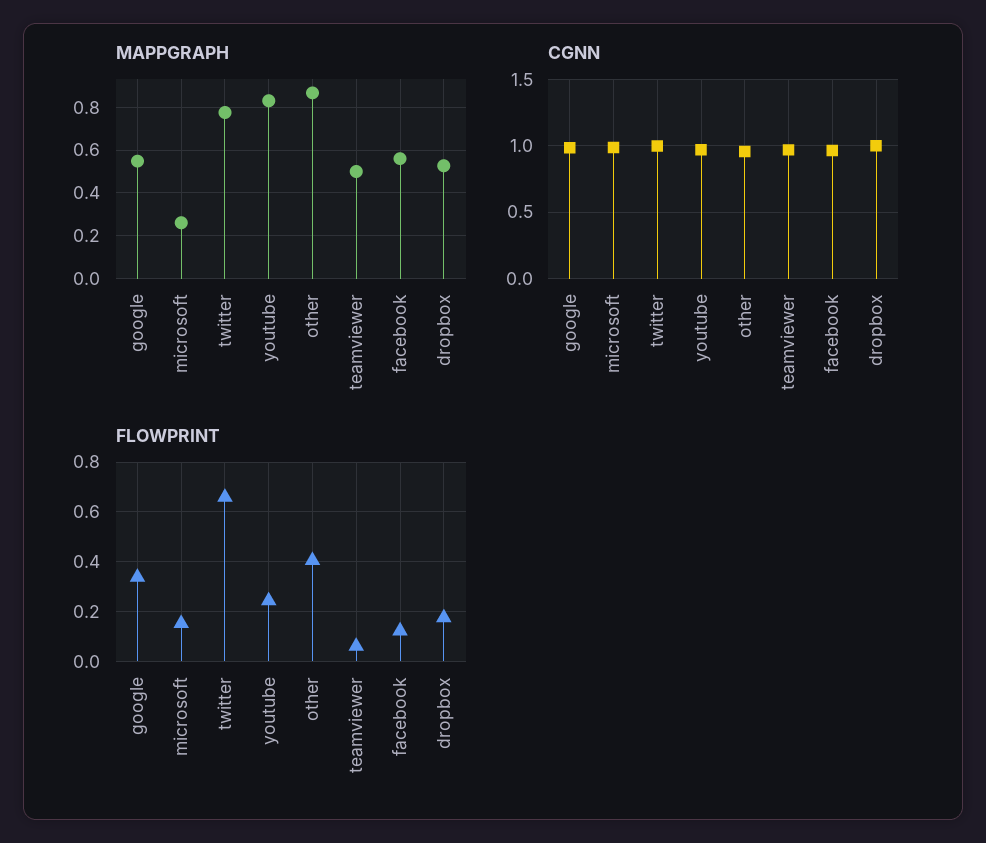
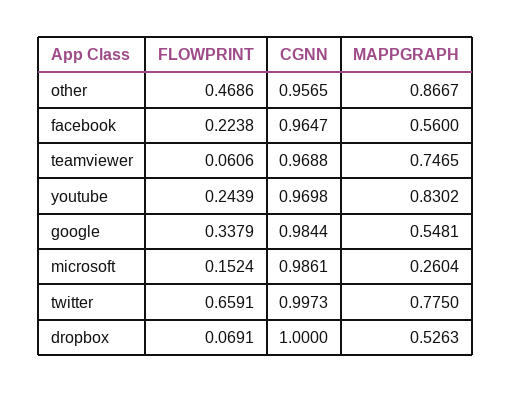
  {
    "MAPPGRAPH": {
      "google": 0.5481,
      "microsoft": 0.2604,
      "twitter": 0.775,
      "youtube": 0.8302,
      "other": 0.8667,
-     "teamviewer": 0.5,
+     "teamviewer": 0.7465,
      "facebook": 0.56,
      "dropbox": 0.5263
    },
    "CGNN": {
      "google": 0.9844,
      "microsoft": 0.9861,
      "twitter": 0.9973,
      "youtube": 0.9698,
      "other": 0.9565,
      "teamviewer": 0.9688,
      "facebook": 0.9647,
      "dropbox": 1
    },
    "FLOWPRINT": {
      "google": 0.3379,
      "microsoft": 0.1524,
      "twitter": 0.6591,
      "youtube": 0.2439,
-     "other": 0.4,
+     "other": 0.4686,
      "teamviewer": 0.0606,
-     "facebook": 0.125,
+     "facebook": 0.2238,
-     "dropbox": 0.175
+     "dropbox": 0.0691
    }
  }

